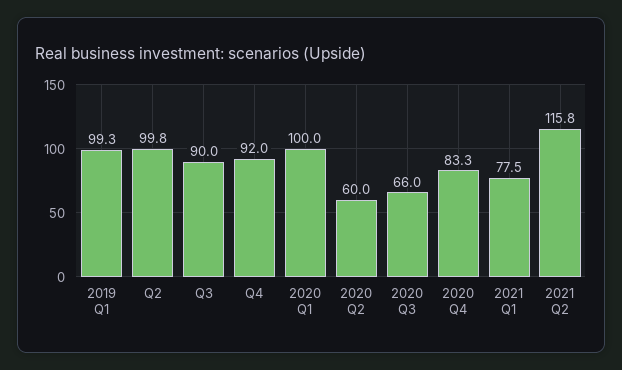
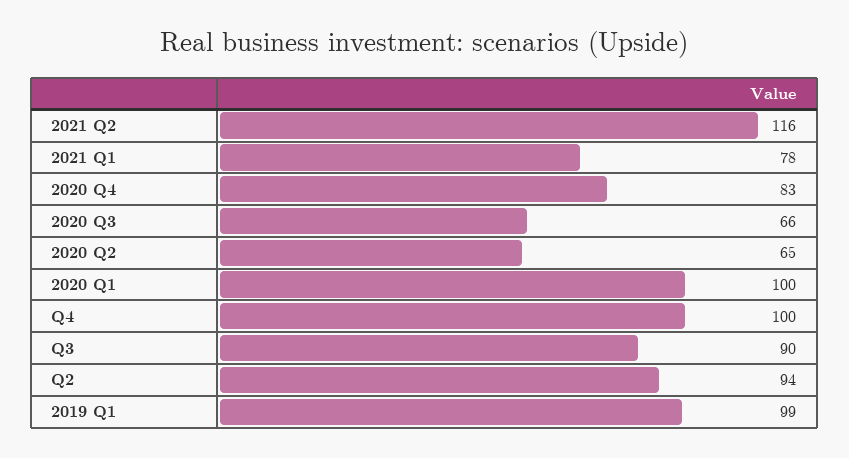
  {
    "2019 Q1": 99.3,
-   "Q2": 99.8,
+   "Q2": 94,
    "Q3": 90,
-   "Q4": 92,
+   "Q4": 100,
    "2020 Q1": 100,
-   "2020 Q2": 60,
+   "2020 Q2": 65,
    "2020 Q3": 66,
    "2020 Q4": 83.3,
    "2021 Q1": 77.5,
    "2021 Q2": 115.8
  }

